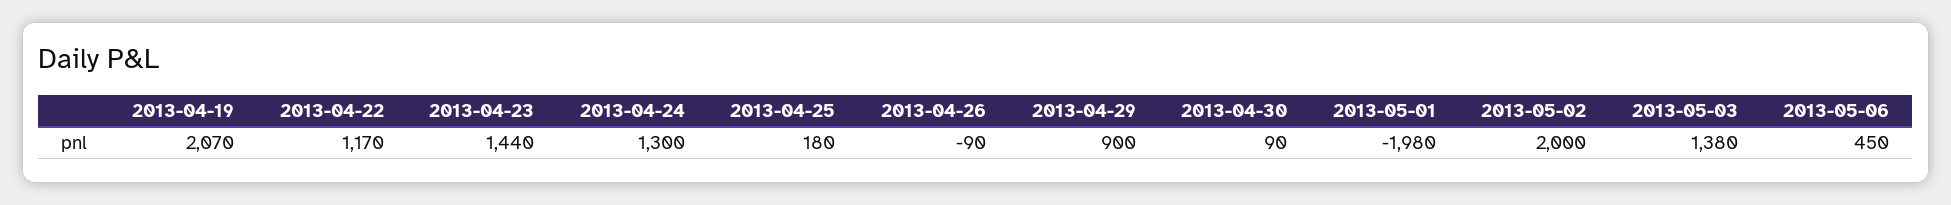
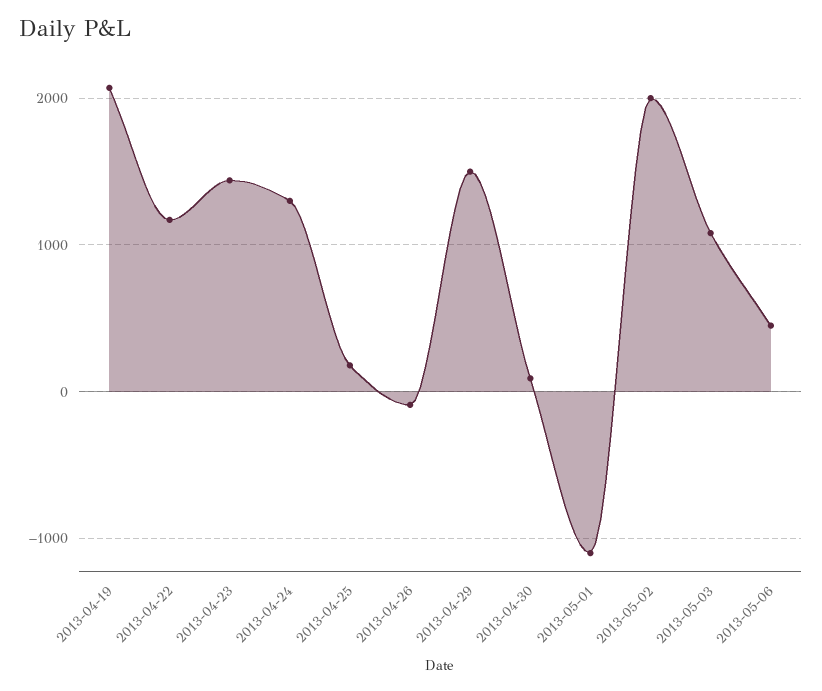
  {
    "2013-04-19": 2070,
    "2013-04-22": 1170,
    "2013-04-23": 1440,
    "2013-04-24": 1300,
    "2013-04-25": 180,
    "2013-04-26": -90,
-   "2013-04-29": 900,
+   "2013-04-29": 1500,
    "2013-04-30": 90,
-   "2013-05-01": -1980,
+   "2013-05-01": -1100,
    "2013-05-02": 2000,
-   "2013-05-03": 1380,
+   "2013-05-03": 1100,
    "2013-05-06": 450
  }

